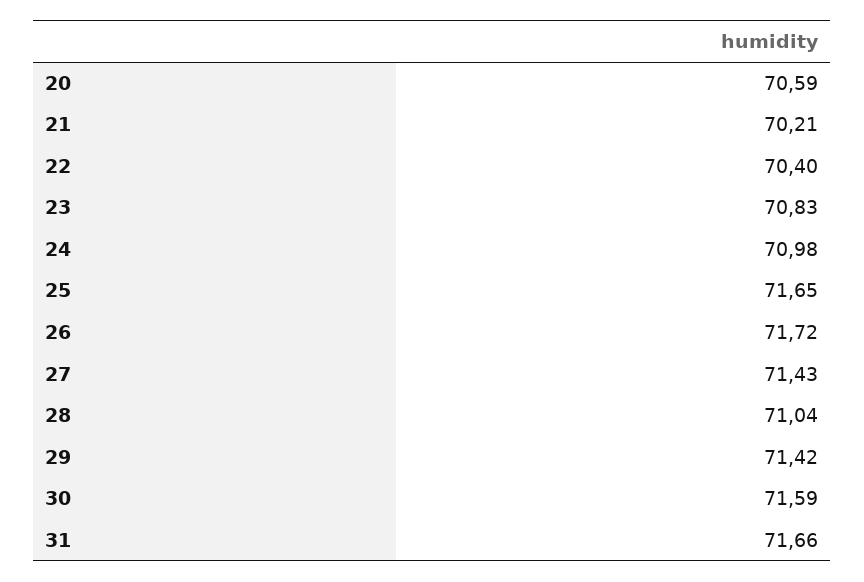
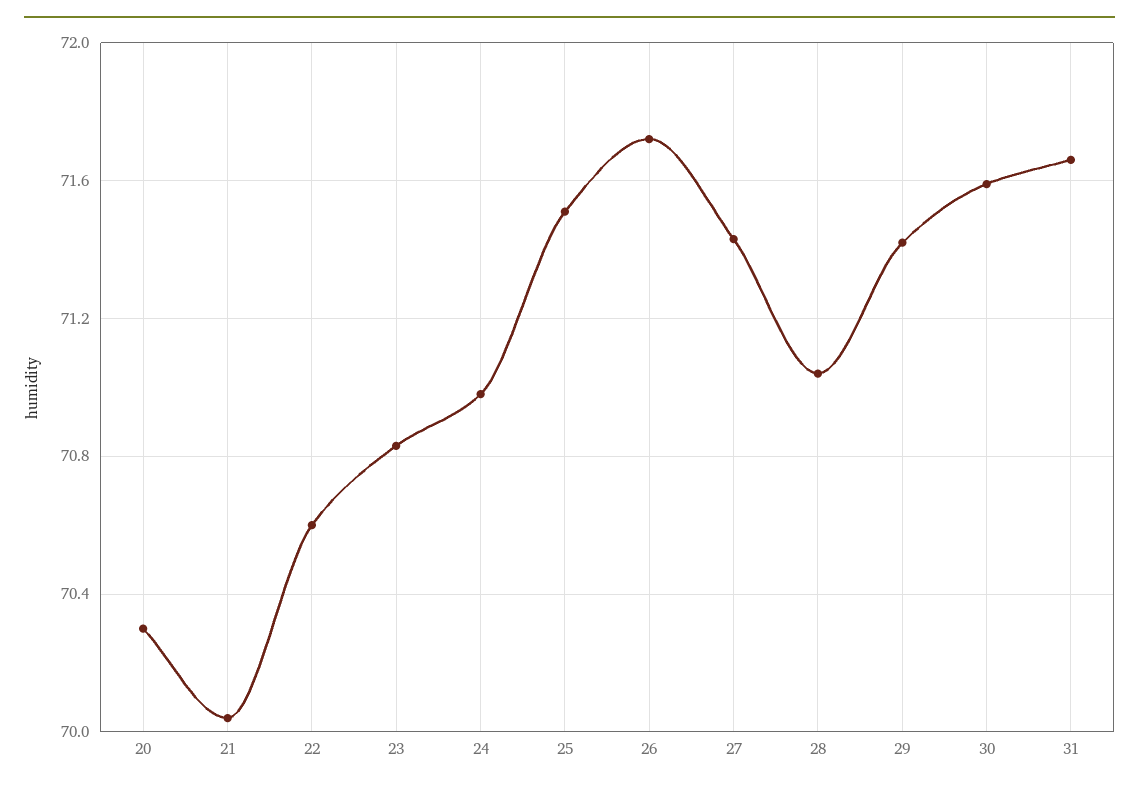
  {
-   "20": 70.59,
+   "20": 70.3,
-   "21": 70.21,
+   "21": 70.05,
-   "22": 70.4,
+   "22": 70.6,
    "23": 70.83,
    "24": 70.98,
-   "25": 71.65,
+   "25": 71.5,
    "26": 71.72,
    "27": 71.43,
    "28": 71.04,
    "29": 71.42,
    "30": 71.59,
    "31": 71.66
  }

